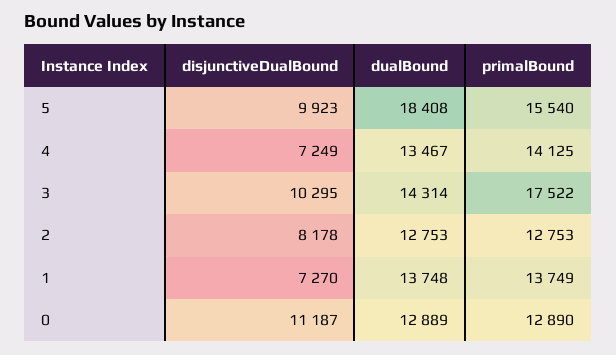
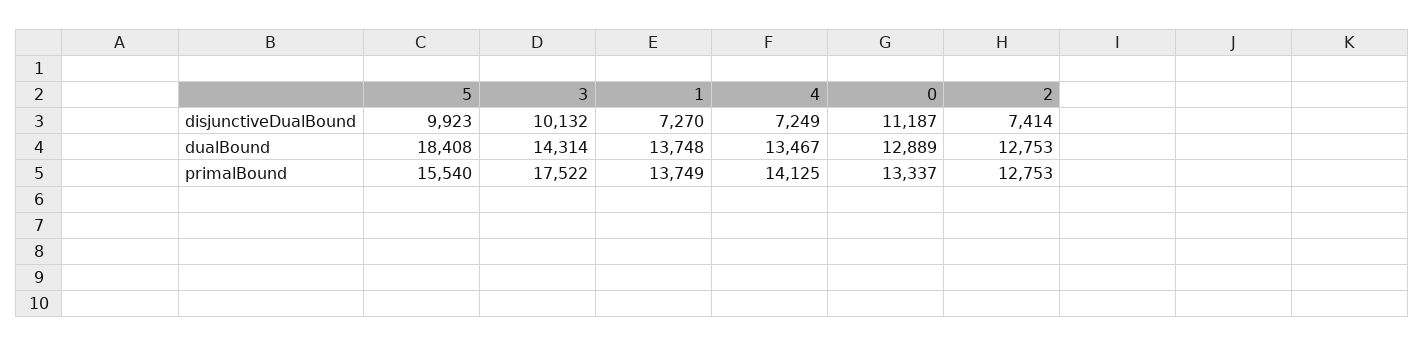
  {
    "disjunctiveDualBound": {
      "5": 9923,
      "4": 7249,
-     "3": 10295,
+     "3": 10132,
-     "2": 8178,
+     "2": 7414,
      "1": 7270,
      "0": 11187
    },
    "dualBound": {
      "5": 18408,
      "4": 13467,
      "3": 14314,
      "2": 12753,
      "1": 13748,
      "0": 12889
    },
    "primalBound": {
      "5": 15540,
      "4": 14125,
      "3": 17522,
      "2": 12753,
      "1": 13749,
-     "0": 12890
+     "0": 13337
    }
  }

